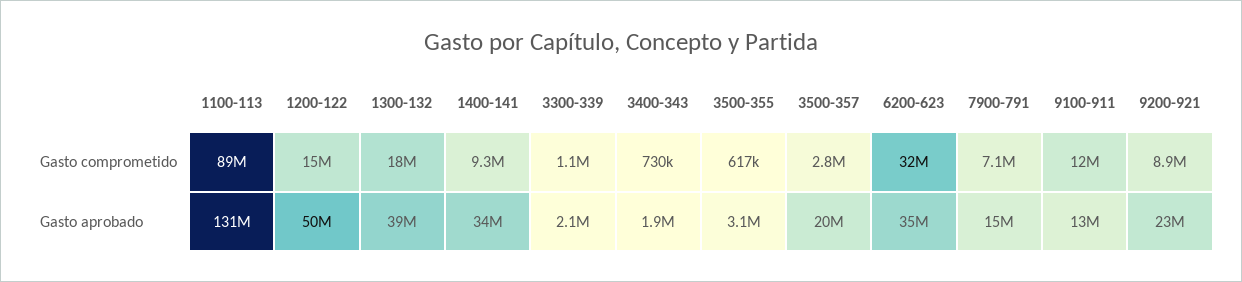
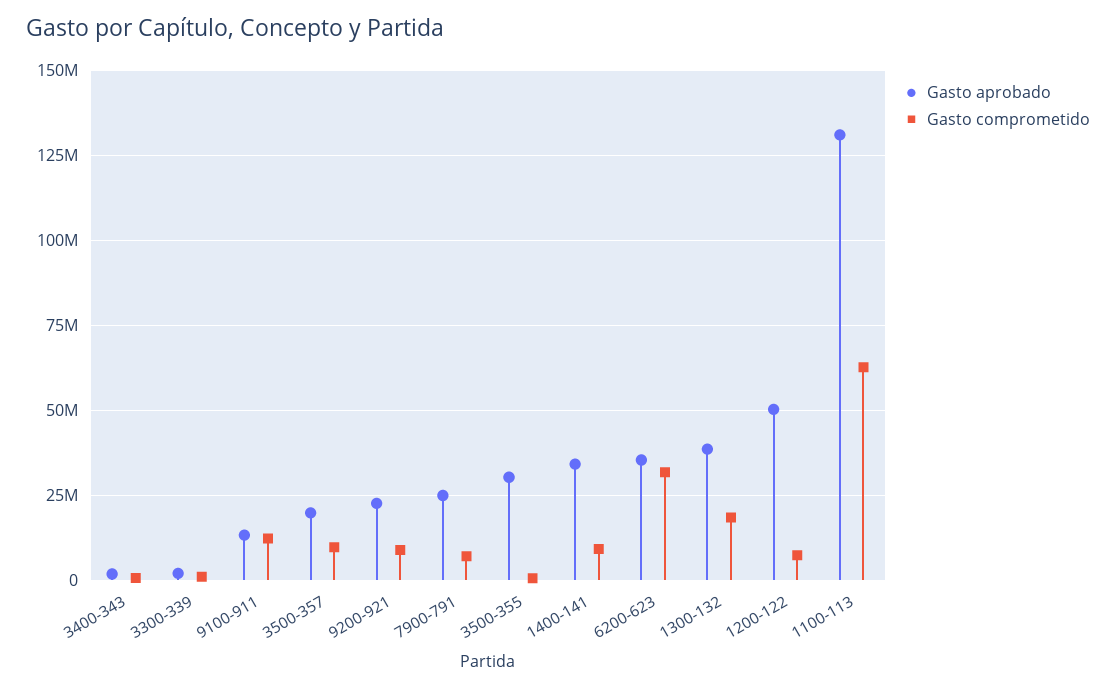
  {
    "Gasto comprometido": {
-     "1100-113": 89000000,
+     "1100-113": 62500000,
-     "1200-122": 15000000,
+     "1200-122": 7500000,
      "1300-132": 18000000,
      "1400-141": 9300000,
      "3300-339": 1100000,
      "3400-343": 730000,
      "3500-355": 617000,
-     "3500-357": 2800000,
+     "3500-357": 10000000,
      "6200-623": 32000000,
      "7900-791": 7100000,
      "9100-911": 12000000,
      "9200-921": 8900000
    },
    "Gasto aprobado": {
      "1100-113": 131000000,
      "1200-122": 50000000,
      "1300-132": 39000000,
      "1400-141": 34000000,
      "3300-339": 2100000,
      "3400-343": 1900000,
-     "3500-355": 3100000,
+     "3500-355": 30000000,
      "3500-357": 20000000,
      "6200-623": 35000000,
-     "7900-791": 15000000,
+     "7900-791": 25000000,
      "9100-911": 13000000,
      "9200-921": 23000000
    }
  }

